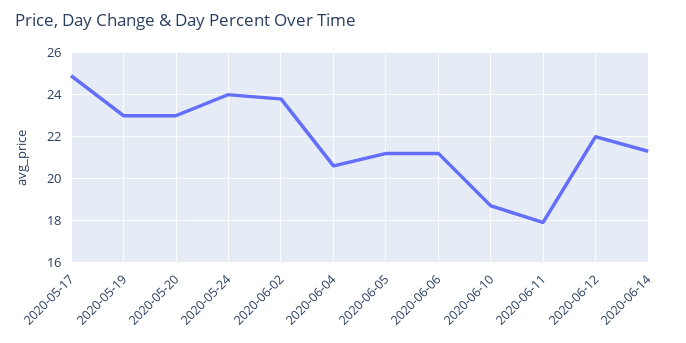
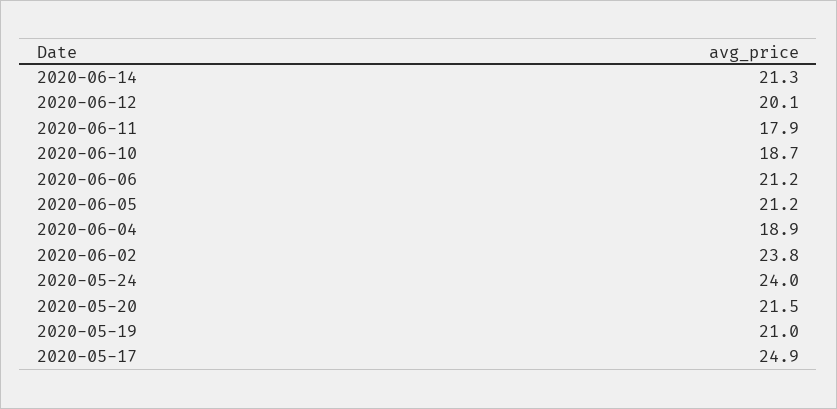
  {
    "2020-05-17": 24.9,
-   "2020-05-19": 23,
+   "2020-05-19": 21,
-   "2020-05-20": 23,
+   "2020-05-20": 21.5,
    "2020-05-24": 24,
    "2020-06-02": 23.8,
-   "2020-06-04": 20.5,
+   "2020-06-04": 18.9,
    "2020-06-05": 21.2,
    "2020-06-06": 21.2,
    "2020-06-10": 18.7,
    "2020-06-11": 17.9,
-   "2020-06-12": 22,
+   "2020-06-12": 20.1,
    "2020-06-14": 21.3
  }

